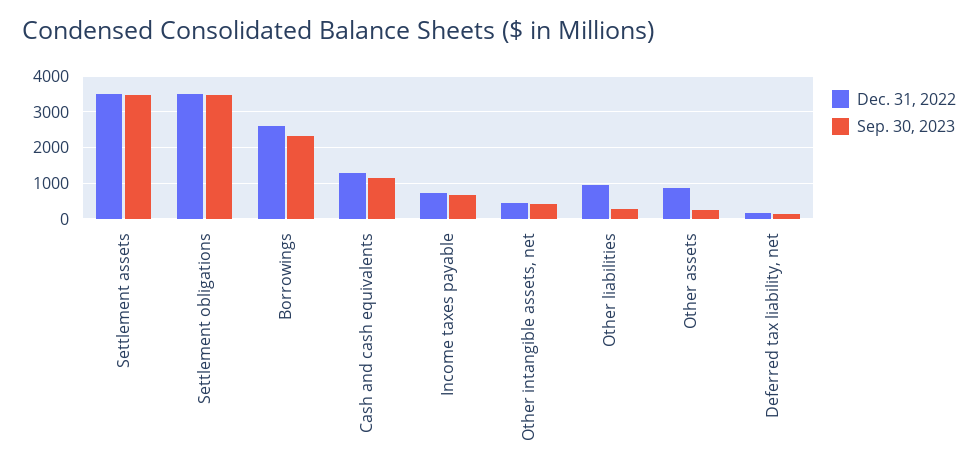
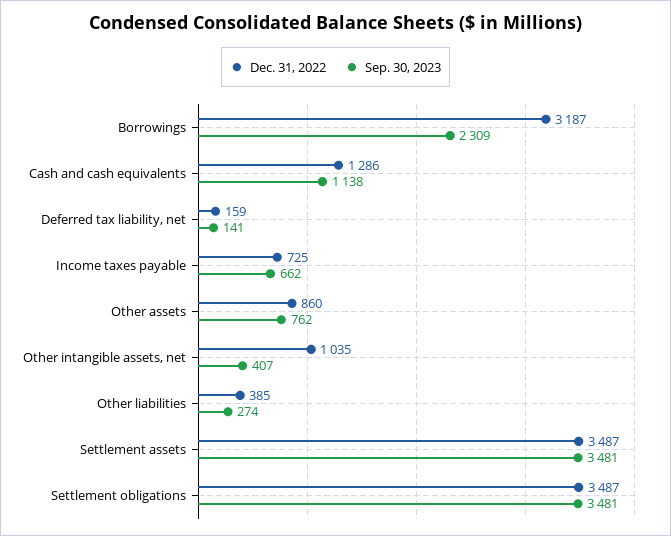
  {
    "Dec. 31, 2022": {
      "Settlement assets": 3487,
      "Settlement obligations": 3487,
-     "Borrowings": 2600,
+     "Borrowings": 3187,
      "Cash and cash equivalents": 1286,
      "Income taxes payable": 725,
-     "Other intangible assets, net": 400,
+     "Other intangible assets, net": 1035,
-     "Other liabilities": 1000,
+     "Other liabilities": 385,
      "Other assets": 860,
      "Deferred tax liability, net": 159
    },
    "Sep. 30, 2023": {
      "Settlement assets": 3481,
      "Settlement obligations": 3481,
      "Borrowings": 2309,
      "Cash and cash equivalents": 1138,
      "Income taxes payable": 662,
      "Other intangible assets, net": 407,
      "Other liabilities": 274,
-     "Other assets": 200,
+     "Other assets": 762,
      "Deferred tax liability, net": 141
    }
  }

